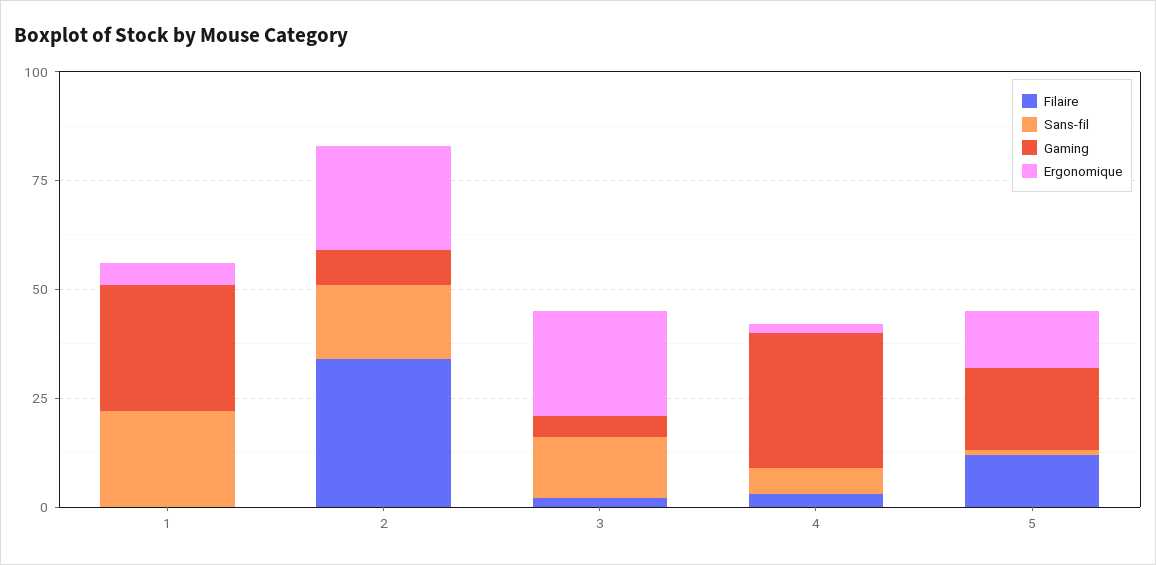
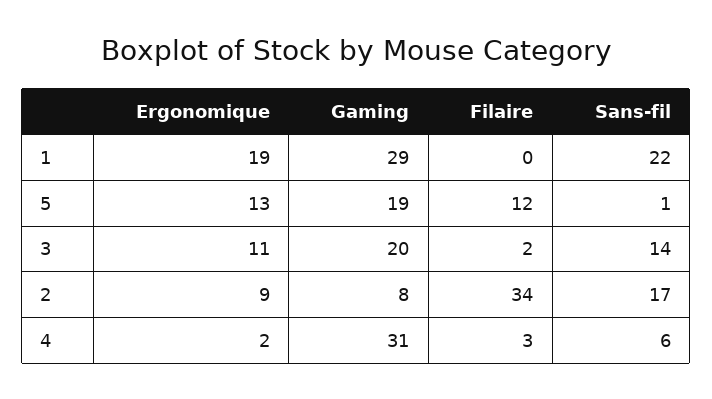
  {
    "Filaire": {
      "1": 0,
      "2": 34,
      "3": 2,
      "4": 3,
      "5": 12
    },
    "Sans-fil": {
      "1": 22,
      "2": 17,
      "3": 14,
      "4": 6,
      "5": 1
    },
    "Gaming": {
      "1": 29,
      "2": 8,
-     "3": 5,
+     "3": 20,
      "4": 31,
      "5": 19
    },
    "Ergonomique": {
-     "1": 5,
+     "1": 19,
-     "2": 25,
+     "2": 9,
-     "3": 25,
+     "3": 11,
      "4": 2,
      "5": 13
    }
  }

